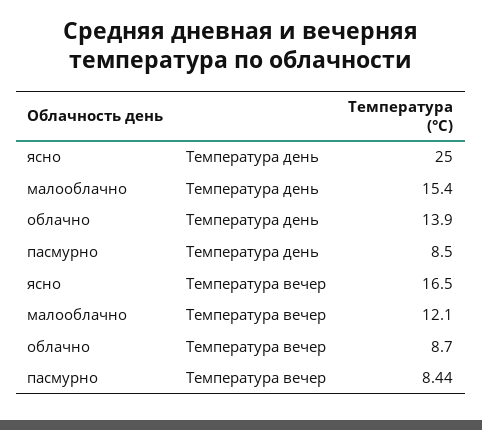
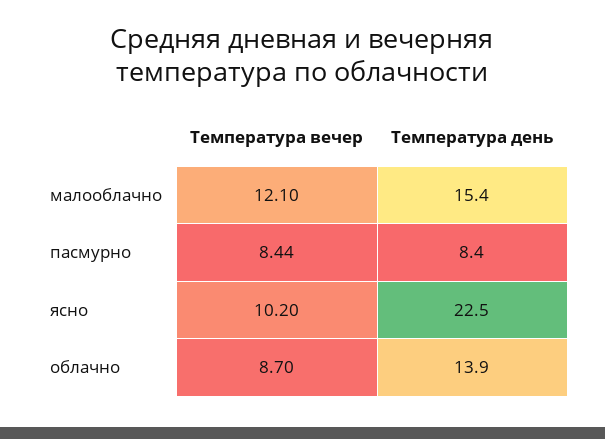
  {
    "ясно": {
-     "Температура день": 25,
+     "Температура день": 22.5,
-     "Температура вечер": 16.5
+     "Температура вечер": 10.2
    },
    "малооблачно": {
      "Температура день": 15.4,
      "Температура вечер": 12.1
    },
    "облачно": {
      "Температура день": 13.9,
      "Температура вечер": 8.7
    },
    "пасмурно": {
-     "Температура день": 8.5,
+     "Температура день": 8.4,
      "Температура вечер": 8.44
    }
  }

